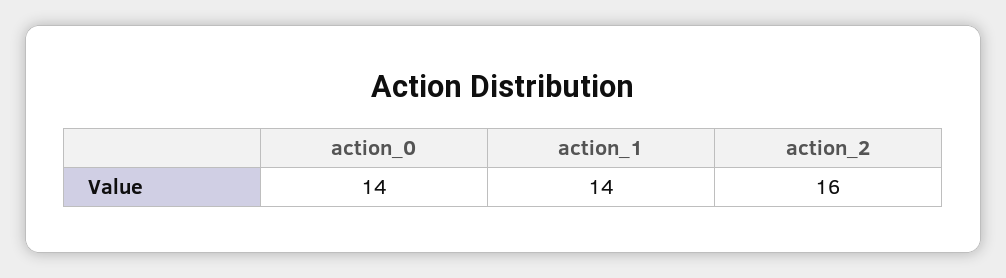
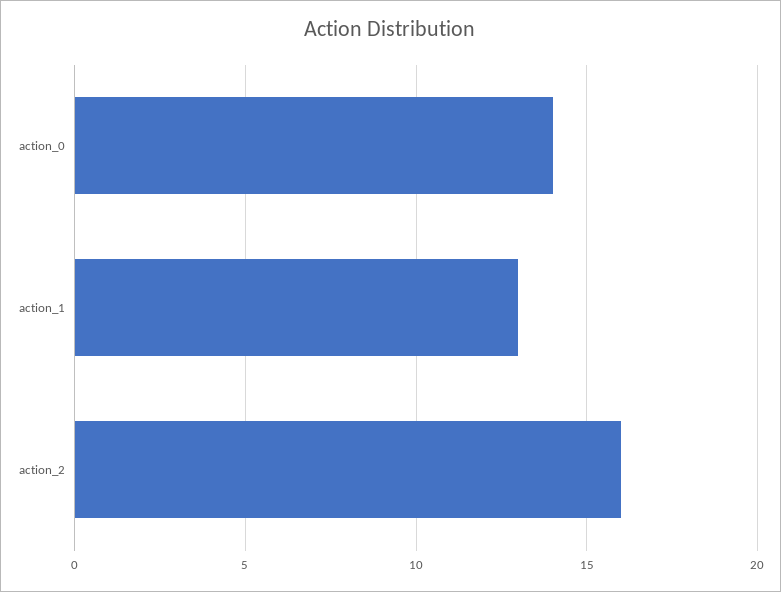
  {
    "action_0": 14,
-   "action_1": 14,
+   "action_1": 13,
    "action_2": 16
  }

